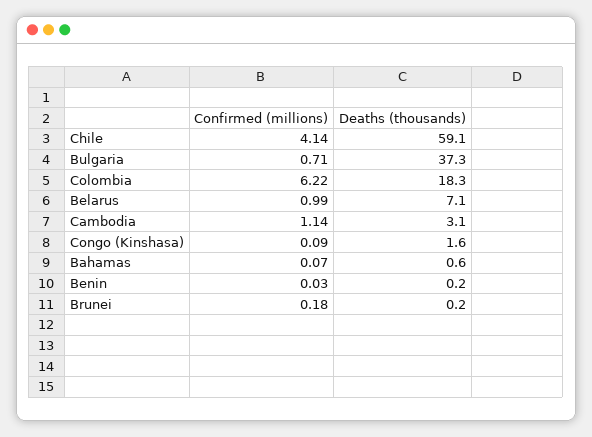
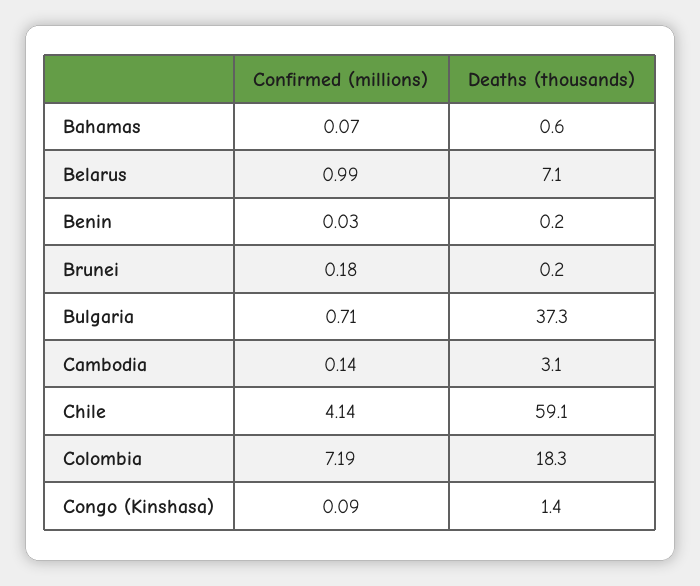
  {
    "Confirmed (millions)": {
      "Chile": 4.14,
      "Bulgaria": 0.71,
-     "Colombia": 6.22,
+     "Colombia": 7.19,
      "Belarus": 0.99,
-     "Cambodia": 1.14,
+     "Cambodia": 0.14,
      "Congo (Kinshasa)": 0.09,
      "Bahamas": 0.07,
      "Benin": 0.03,
      "Brunei": 0.18
    },
    "Deaths (thousands)": {
      "Chile": 59.1,
      "Bulgaria": 37.3,
      "Colombia": 18.3,
      "Belarus": 7.1,
      "Cambodia": 3.1,
-     "Congo (Kinshasa)": 1.6,
+     "Congo (Kinshasa)": 1.4,
      "Bahamas": 0.6,
      "Benin": 0.2,
      "Brunei": 0.2
    }
  }

